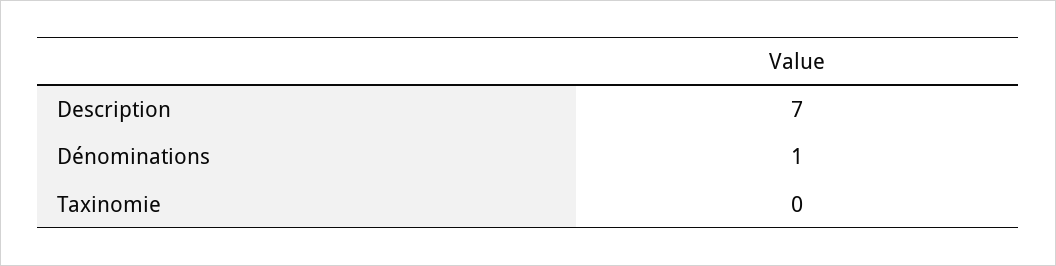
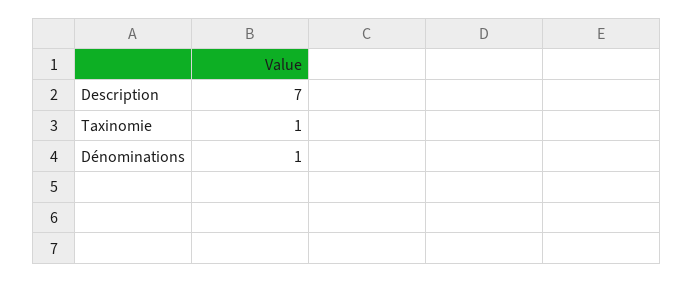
  {
    "Description": 7,
    "Dénominations": 1,
-   "Taxinomie": 0
+   "Taxinomie": 1
  }

